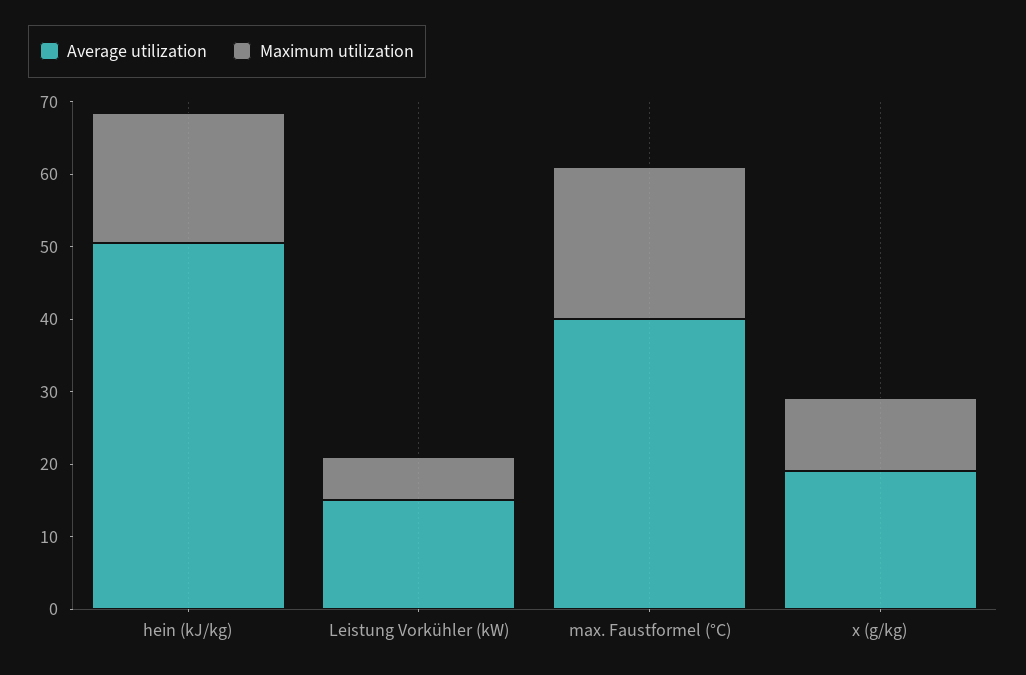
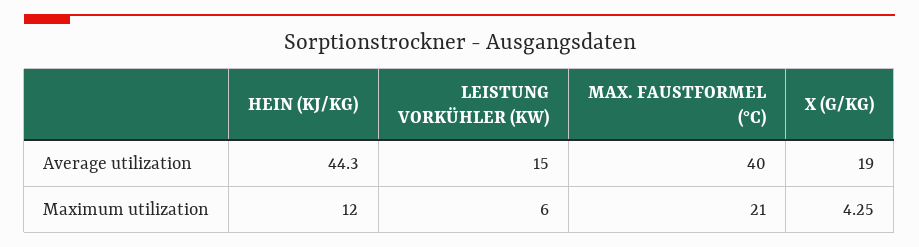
  {
    "Average utilization": {
-     "hein (kJ/kg)": 50,
+     "hein (kJ/kg)": 44.3,
      "Leistung Vorkühler (kW)": 15,
      "max. Faustformel (°C)": 40,
      "x (g/kg)": 19
    },
    "Maximum utilization": {
-     "hein (kJ/kg)": 18,
+     "hein (kJ/kg)": 12,
      "Leistung Vorkühler (kW)": 6,
      "max. Faustformel (°C)": 21,
-     "x (g/kg)": 10
+     "x (g/kg)": 4.25
    }
  }

